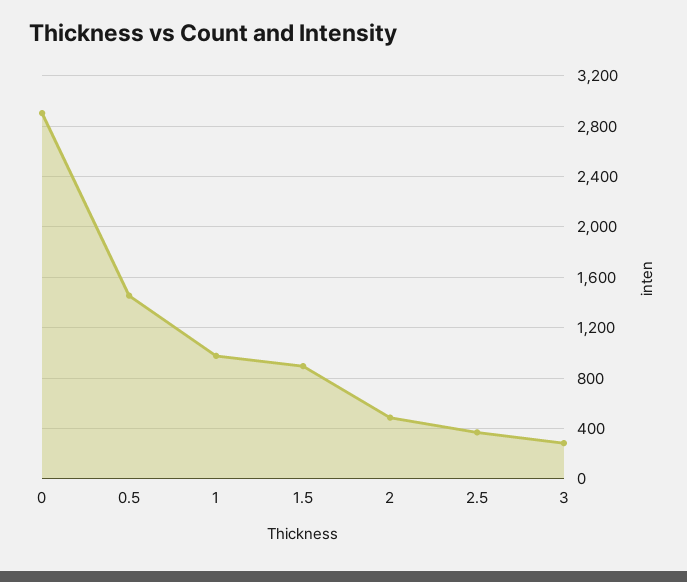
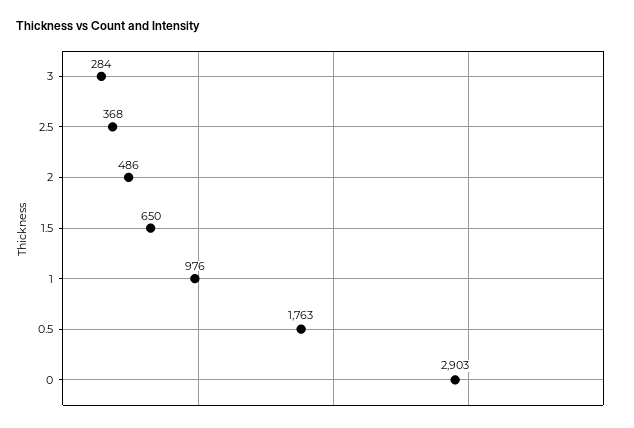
  {
    "0": 2903,
-   "0.5": 1450,
+   "0.5": 1763,
    "1": 976,
-   "1.5": 900,
+   "1.5": 650,
    "2": 486,
    "2.5": 368,
    "3": 284
  }

